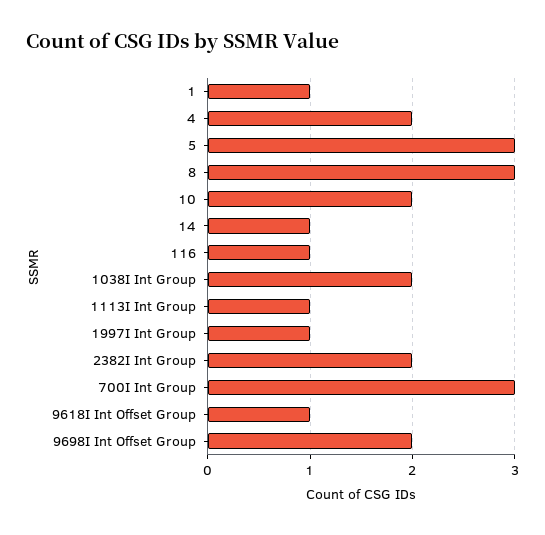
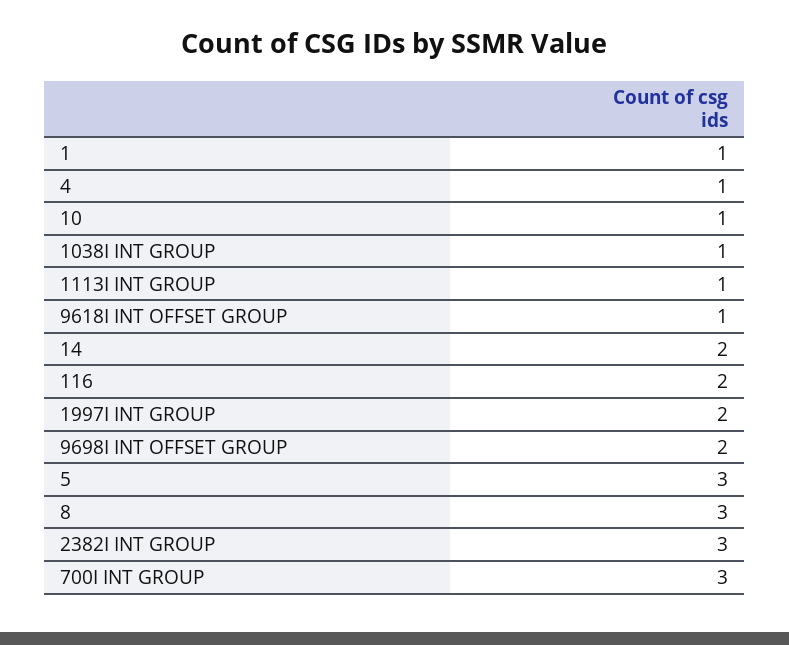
  {
    "1": 1,
-   "4": 2,
+   "4": 1,
    "5": 3,
    "8": 3,
-   "10": 2,
+   "10": 1,
-   "14": 1,
+   "14": 2,
-   "116": 1,
+   "116": 2,
-   "1038I Int Group": 2,
+   "1038I Int Group": 1,
    "1113I Int Group": 1,
-   "1997I Int Group": 1,
+   "1997I Int Group": 2,
-   "2382I Int Group": 2,
+   "2382I Int Group": 3,
    "700I Int Group": 3,
    "9618I Int Offset Group": 1,
    "9698I Int Offset Group": 2
  }

